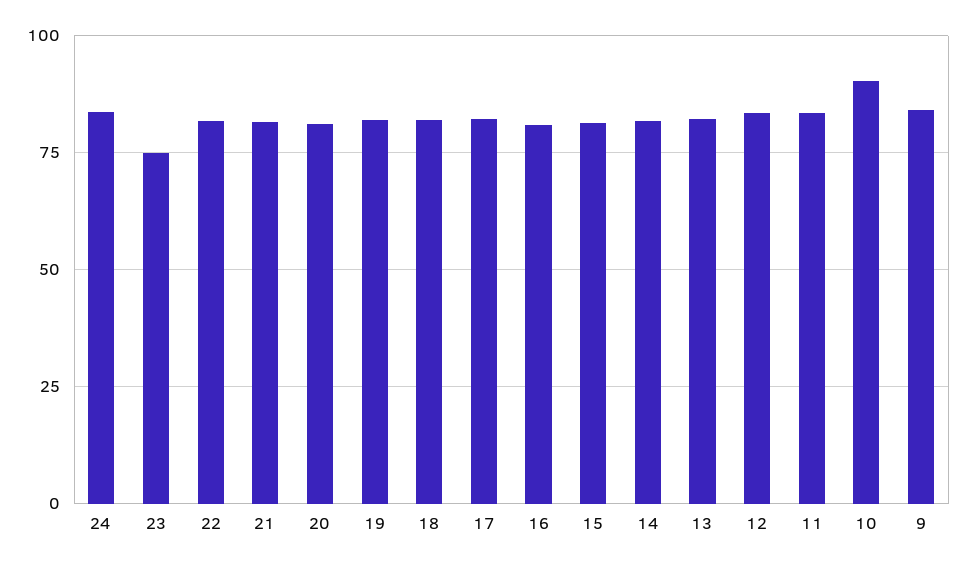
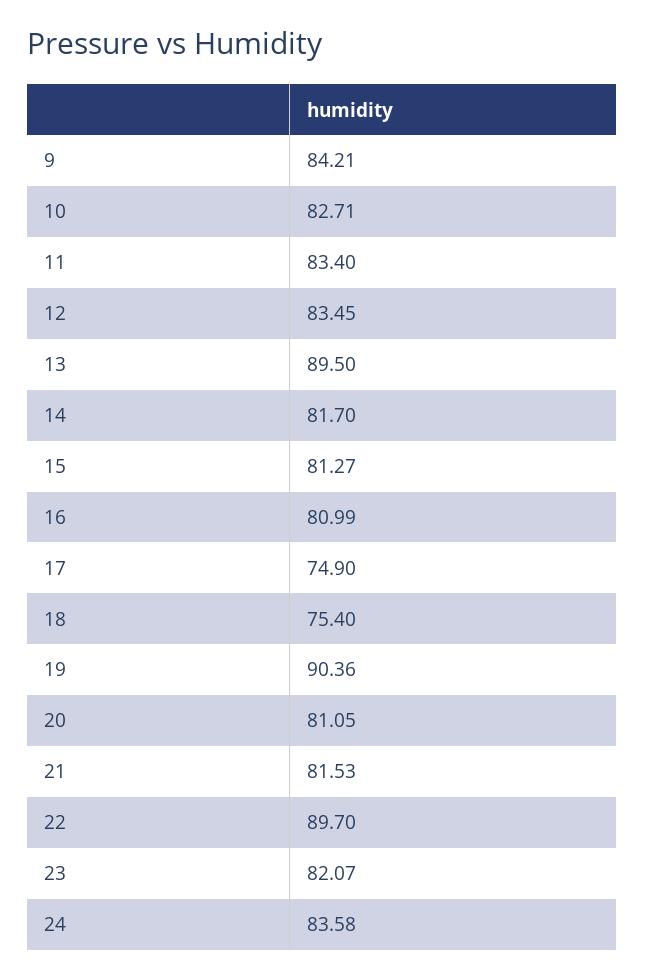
  {
    "24": 83.58,
-   "23": 75,
+   "23": 82.07,
-   "22": 82.5,
+   "22": 89.7,
    "21": 81.53,
    "20": 81.05,
-   "19": 82.5,
+   "19": 90.36,
-   "18": 82.5,
+   "18": 75.4,
-   "17": 82.5,
+   "17": 74.9,
    "16": 80.99,
    "15": 81.27,
    "14": 81.7,
-   "13": 82.5,
+   "13": 89.5,
    "12": 83.45,
    "11": 83.4,
-   "10": 90,
+   "10": 82.71,
    "9": 84.21
  }

